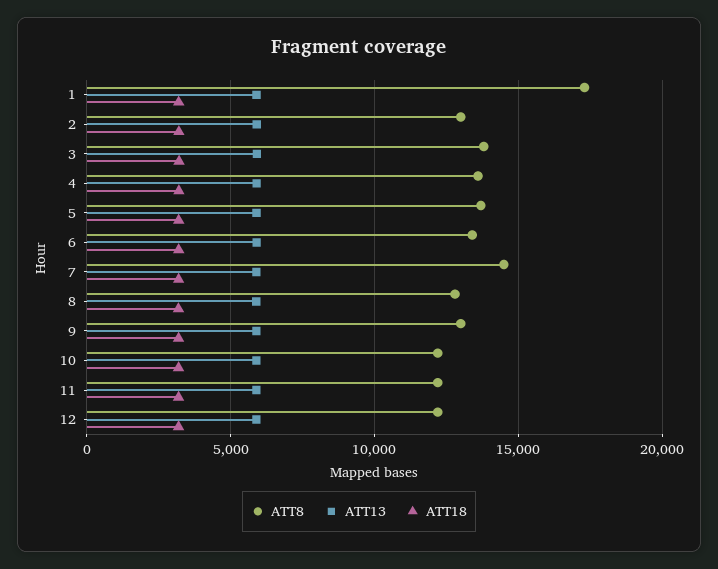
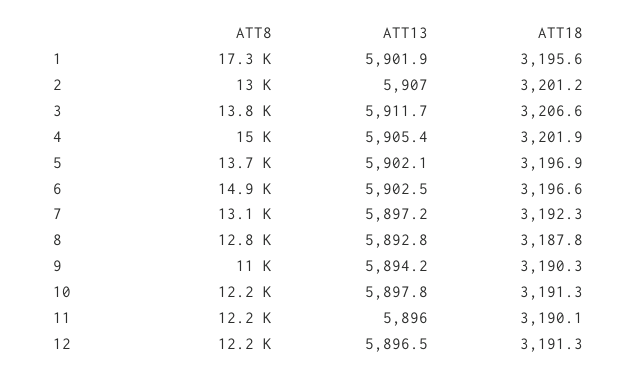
  {
    "ATT8": {
      "1": 17300,
      "2": 13000,
      "3": 13800,
-     "4": 13500,
+     "4": 15000,
      "5": 13700,
-     "6": 13500,
+     "6": 14900,
-     "7": 14500,
+     "7": 13100,
      "8": 12800,
-     "9": 13000,
+     "9": 11000,
      "10": 12200,
      "11": 12200,
      "12": 12200
    },
    "ATT13": {
      "1": 5901.9,
      "2": 5907,
      "3": 5911.7,
      "4": 5905.4,
      "5": 5902.1,
      "6": 5902.5,
      "7": 5897.2,
      "8": 5892.8,
      "9": 5894.2,
      "10": 5897.8,
      "11": 5896,
      "12": 5896.5
    },
    "ATT18": {
      "1": 3195.6,
      "2": 3201.2,
      "3": 3206.6,
      "4": 3201.9,
      "5": 3196.9,
      "6": 3196.6,
      "7": 3192.3,
      "8": 3187.8,
      "9": 3190.3,
      "10": 3191.3,
      "11": 3190.1,
      "12": 3191.3
    }
  }

